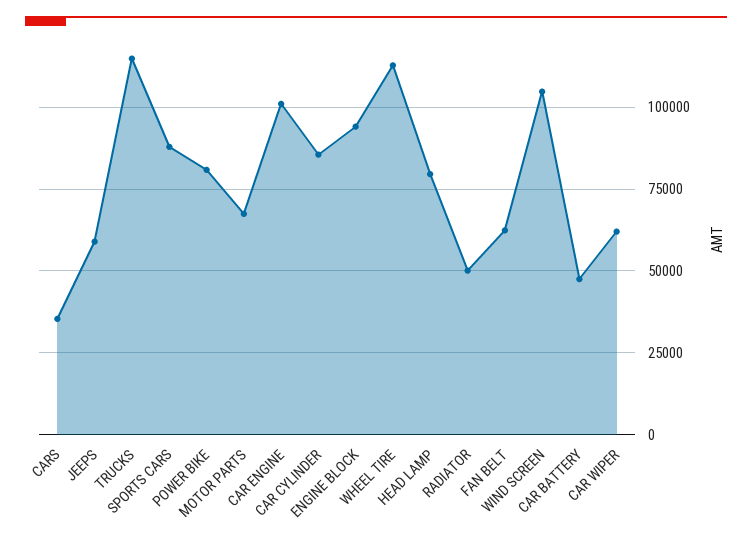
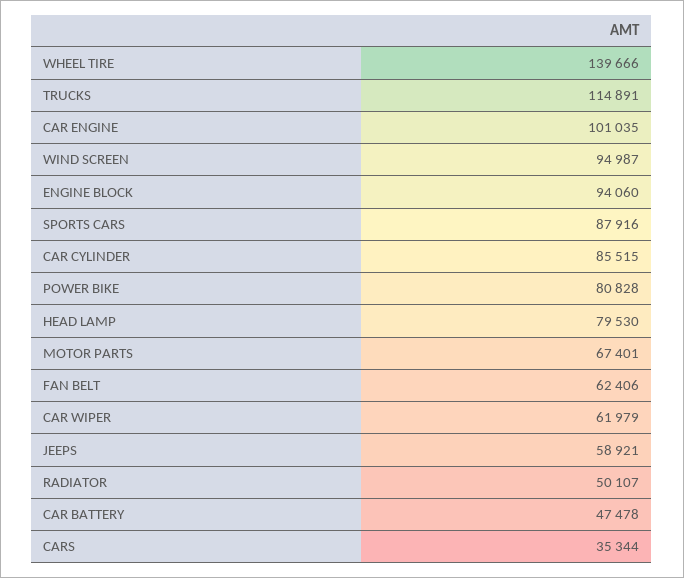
  {
    "CARS": 35344,
    "JEEPS": 58921,
    "TRUCKS": 114891,
    "SPORTS CARS": 87916,
    "POWER BIKE": 80828,
    "MOTOR PARTS": 67401,
    "CAR ENGINE": 101035,
    "CAR CYLINDER": 85515,
    "ENGINE BLOCK": 94060,
-   "WHEEL TIRE": 112500,
+   "WHEEL TIRE": 139666,
    "HEAD LAMP": 79530,
    "RADIATOR": 50107,
    "FAN BELT": 62406,
-   "WIND SCREEN": 105000,
+   "WIND SCREEN": 94987,
    "CAR BATTERY": 47478,
    "CAR WIPER": 61979
  }

